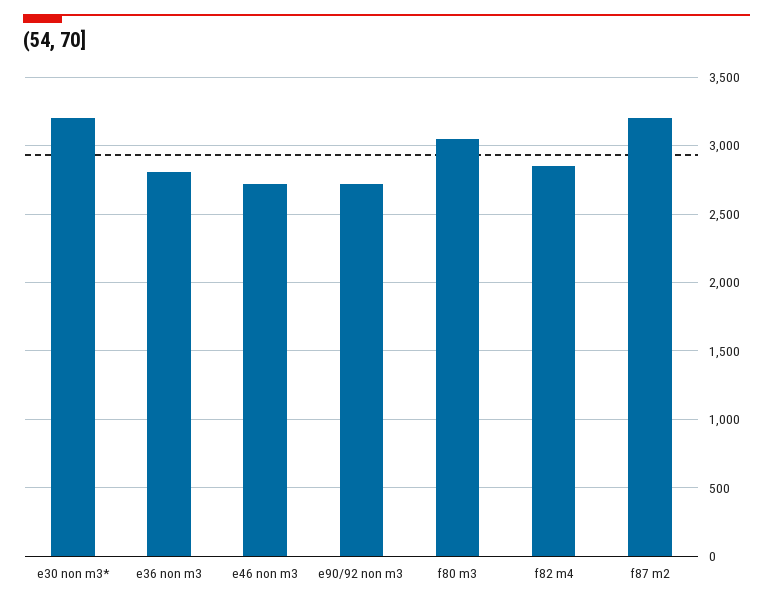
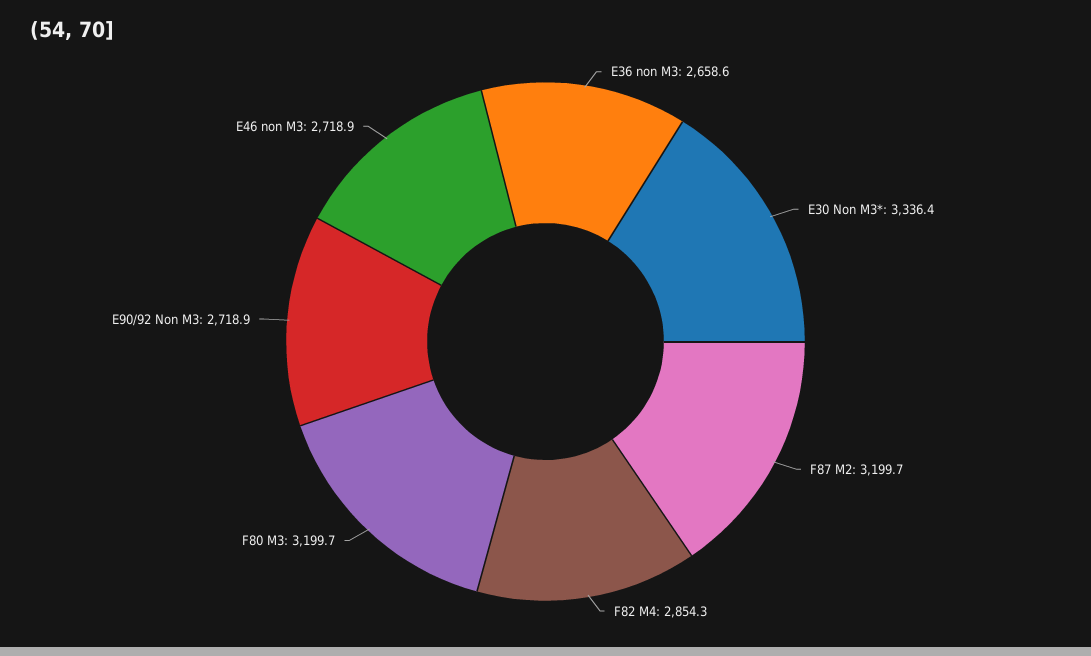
  {
-   "e30 non m3*": 3200,
+   "e30 non m3*": 3336.4,
-   "e36 non m3": 2800,
+   "e36 non m3": 2658.6,
    "e46 non m3": 2718.9,
    "e90/92 non m3": 2718.9,
-   "f80 m3": 3050,
+   "f80 m3": 3199.7,
    "f82 m4": 2854.3,
    "f87 m2": 3199.7
  }

